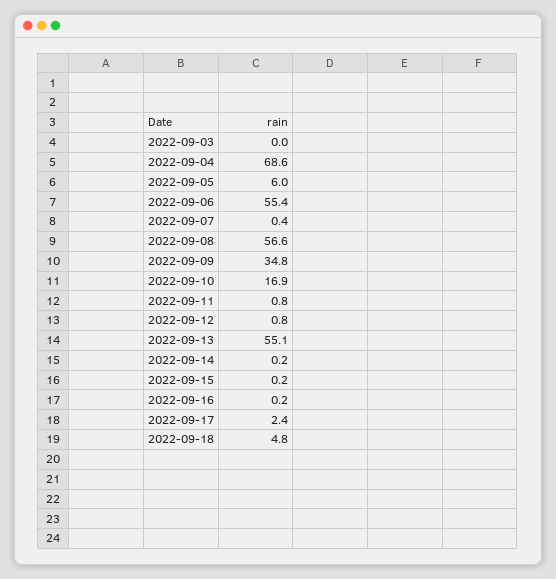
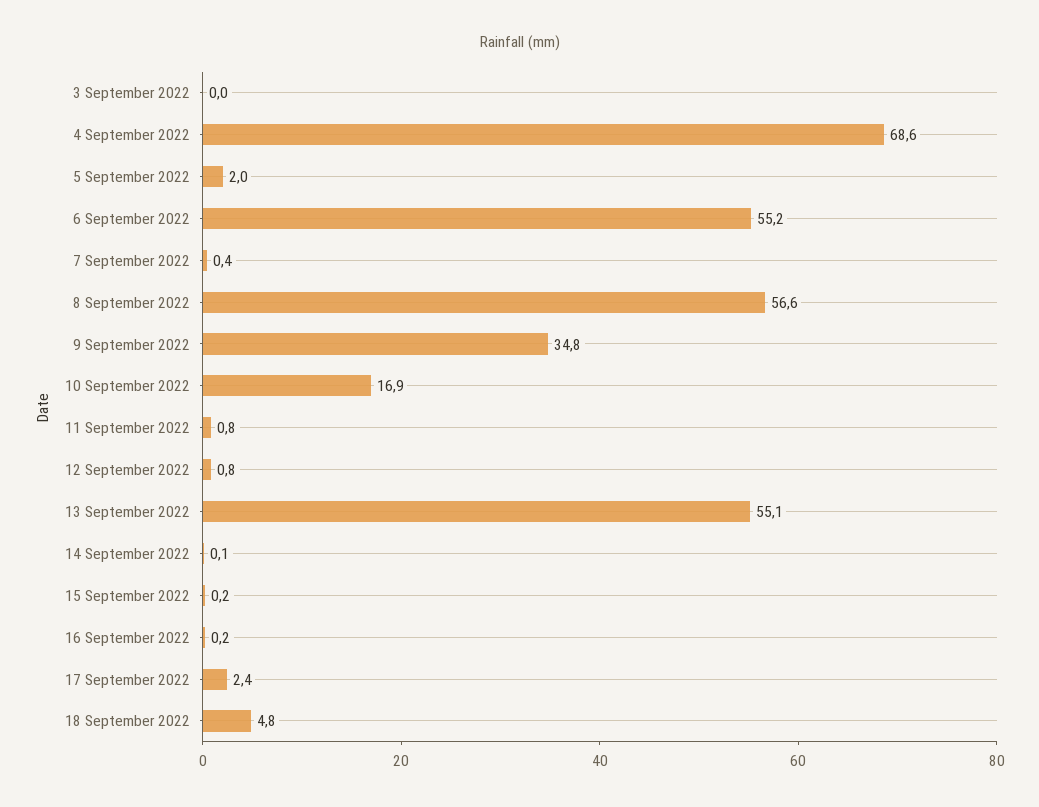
  {
    "2022-09-03": 0,
    "2022-09-04": 68.6,
-   "2022-09-05": 6,
+   "2022-09-05": 2,
-   "2022-09-06": 55.4,
+   "2022-09-06": 55.2,
    "2022-09-07": 0.4,
    "2022-09-08": 56.6,
    "2022-09-09": 34.8,
    "2022-09-10": 16.9,
    "2022-09-11": 0.8,
    "2022-09-12": 0.8,
    "2022-09-13": 55.1,
-   "2022-09-14": 0.2,
+   "2022-09-14": 0.1,
    "2022-09-15": 0.2,
    "2022-09-16": 0.2,
    "2022-09-17": 2.4,
    "2022-09-18": 4.8
  }

